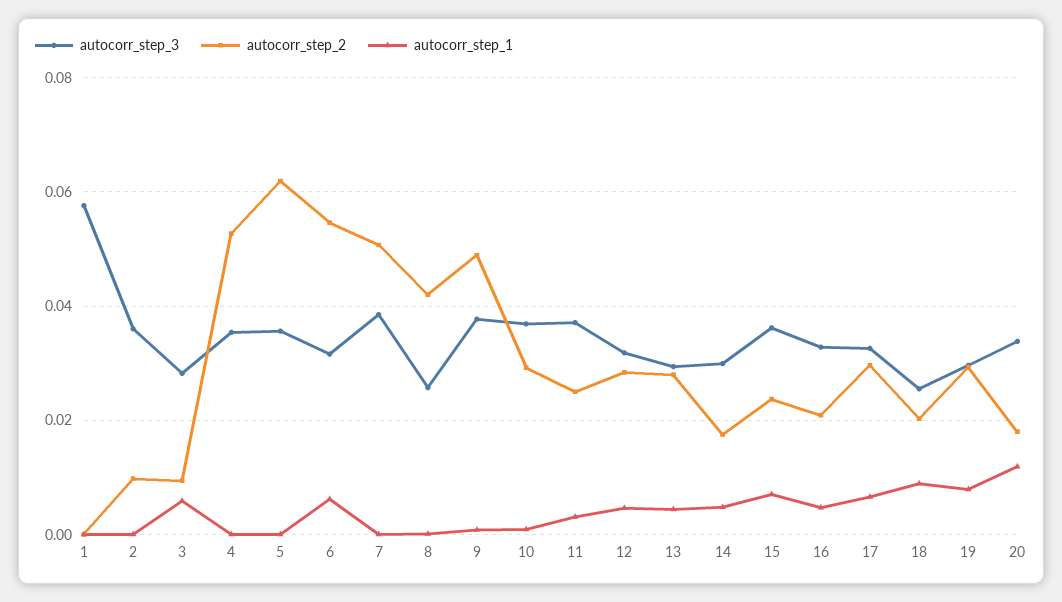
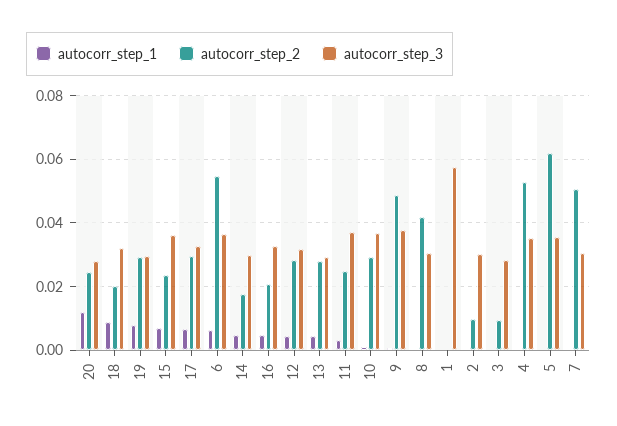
  {
    "autocorr_step_3": {
      "1": 0.058,
-     "2": 0.036,
+     "2": 0.03,
      "3": 0.028,
      "4": 0.036,
      "5": 0.036,
-     "6": 0.032,
+     "6": 0.036,
-     "7": 0.038,
+     "7": 0.03,
-     "8": 0.026,
+     "8": 0.03,
      "9": 0.038,
      "10": 0.036,
      "11": 0.038,
      "12": 0.032,
      "13": 0.03,
      "14": 0.03,
      "15": 0.036,
      "16": 0.032,
      "17": 0.032,
-     "18": 0.026,
+     "18": 0.032,
      "19": 0.03,
-     "20": 0.034
+     "20": 0.028
    },
    "autocorr_step_2": {
      "1": 0,
      "2": 0.01,
      "3": 0.01,
      "4": 0.052,
      "5": 0.062,
      "6": 0.054,
      "7": 0.05,
      "8": 0.042,
      "9": 0.048,
      "10": 0.03,
      "11": 0.026,
      "12": 0.028,
      "13": 0.028,
      "14": 0.018,
      "15": 0.024,
      "16": 0.02,
      "17": 0.03,
      "18": 0.02,
      "19": 0.03,
-     "20": 0.018
+     "20": 0.024
    },
    "autocorr_step_1": {
      "1": 0,
      "2": 0,
-     "3": 0.006,
+     "3": 0,
      "4": 0,
      "5": 0,
      "6": 0.006,
      "7": 0,
      "8": 0,
      "9": 0,
      "10": 0,
      "11": 0.004,
      "12": 0.004,
      "13": 0.004,
      "14": 0.004,
      "15": 0.008,
      "16": 0.004,
      "17": 0.006,
      "18": 0.008,
      "19": 0.008,
      "20": 0.012
    }
  }

